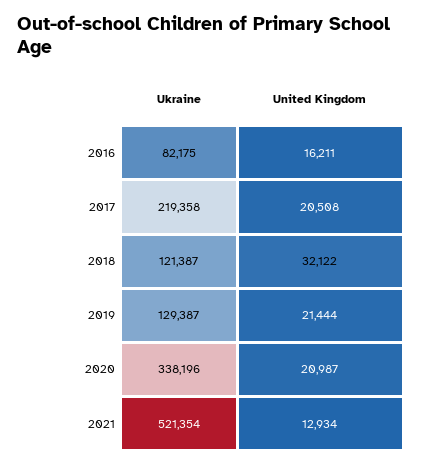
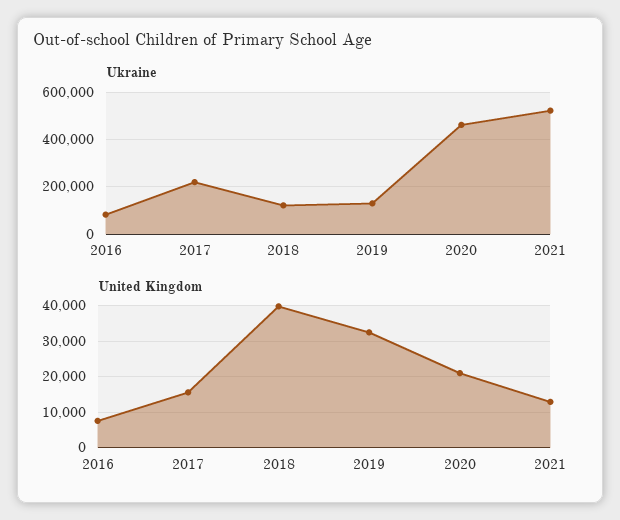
  {
    "Ukraine": {
      "2016": 82175,
      "2017": 219358,
      "2018": 121387,
      "2019": 129387,
-     "2020": 338196,
+     "2020": 450000,
      "2021": 521354
    },
    "United Kingdom": {
-     "2016": 16211,
+     "2016": 8000,
-     "2017": 20508,
+     "2017": 16000,
-     "2018": 32122,
+     "2018": 40000,
-     "2019": 21444,
+     "2019": 32000,
      "2020": 20987,
      "2021": 12934
    }
  }

